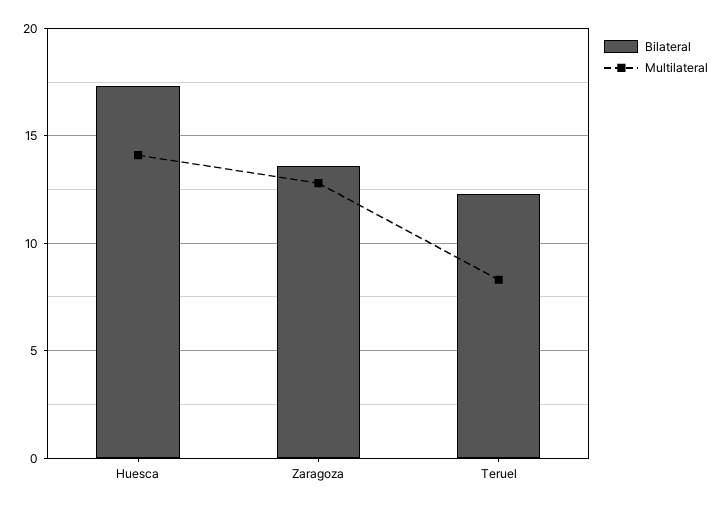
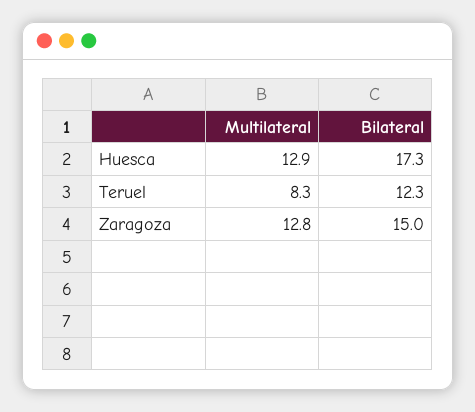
  {
    "Bilateral": {
      "Huesca": 17.3,
-     "Zaragoza": 13.5,
+     "Zaragoza": 15,
      "Teruel": 12.3
    },
    "Multilateral": {
-     "Huesca": 14,
+     "Huesca": 12.9,
      "Zaragoza": 12.8,
      "Teruel": 8.3
    }
  }

